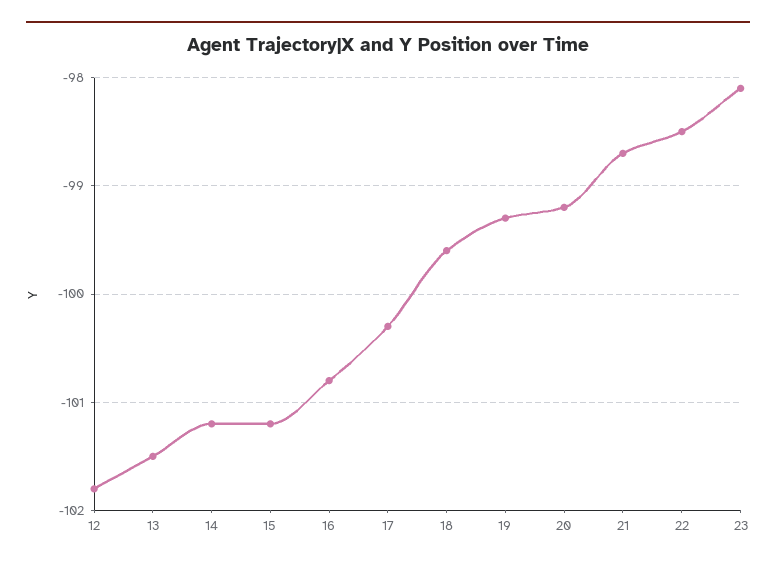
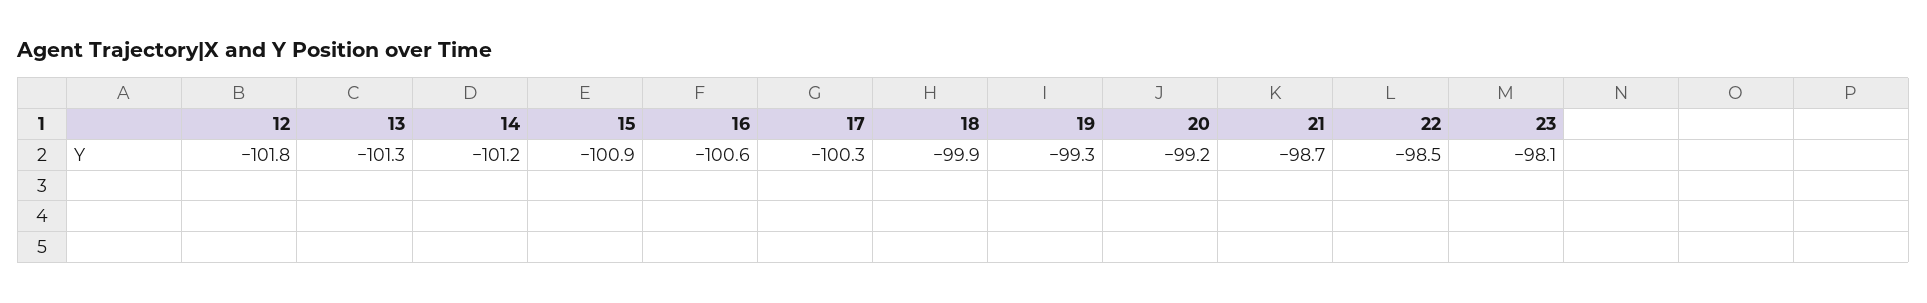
  {
    "12": -101.8,
-   "13": -101.5,
+   "13": -101.3,
    "14": -101.2,
-   "15": -101.2,
+   "15": -100.9,
-   "16": -100.8,
+   "16": -100.6,
    "17": -100.3,
-   "18": -99.6,
+   "18": -99.9,
    "19": -99.3,
    "20": -99.2,
    "21": -98.7,
    "22": -98.5,
    "23": -98.1
  }

